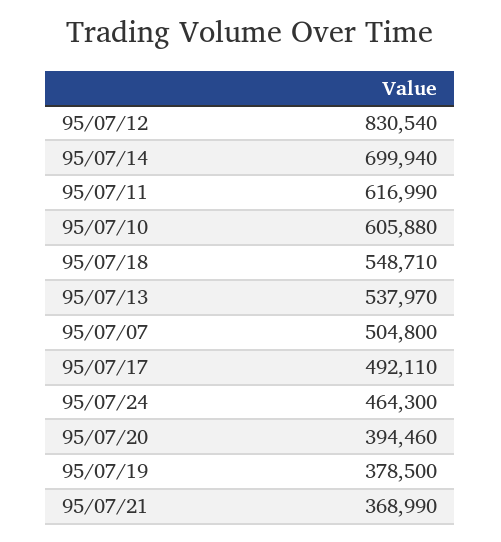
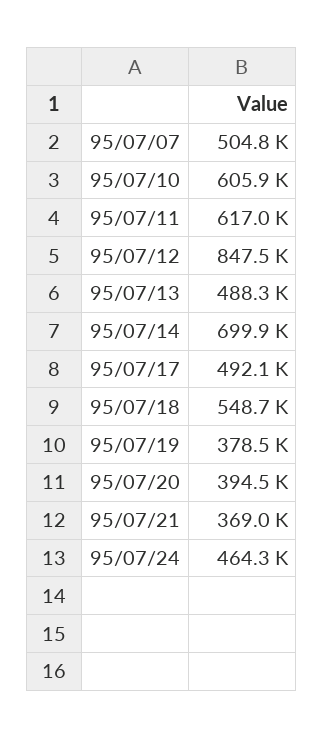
  {
-   "95/07/12": 830540,
+   "95/07/12": 847500,
    "95/07/14": 699940,
    "95/07/11": 616990,
    "95/07/10": 605880,
    "95/07/18": 548710,
-   "95/07/13": 537970,
+   "95/07/13": 488300,
    "95/07/07": 504800,
    "95/07/17": 492110,
    "95/07/24": 464300,
    "95/07/20": 394460,
    "95/07/19": 378500,
    "95/07/21": 368990
  }

